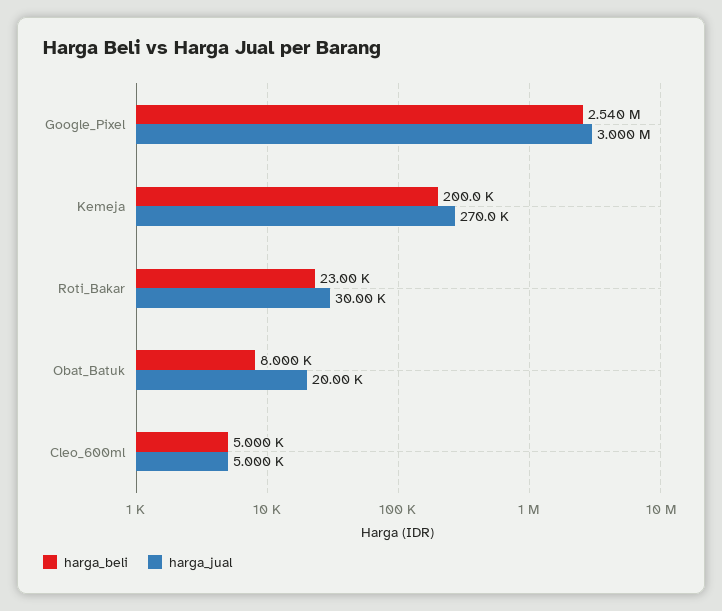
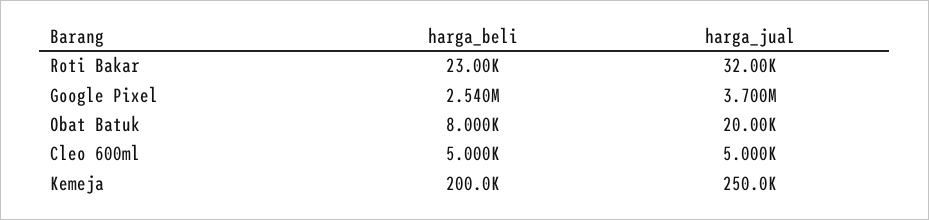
  {
    "harga_beli": {
      "Google_Pixel": 2540000,
      "Kemeja": 200000,
      "Roti_Bakar": 23000,
      "Obat_Batuk": 8000,
      "Cleo_600ml": 5000
    },
    "harga_jual": {
-     "Google_Pixel": 3000000,
+     "Google_Pixel": 3700000,
-     "Kemeja": 270000,
+     "Kemeja": 250000,
-     "Roti_Bakar": 30000,
+     "Roti_Bakar": 32000,
      "Obat_Batuk": 20000,
      "Cleo_600ml": 5000
    }
  }

